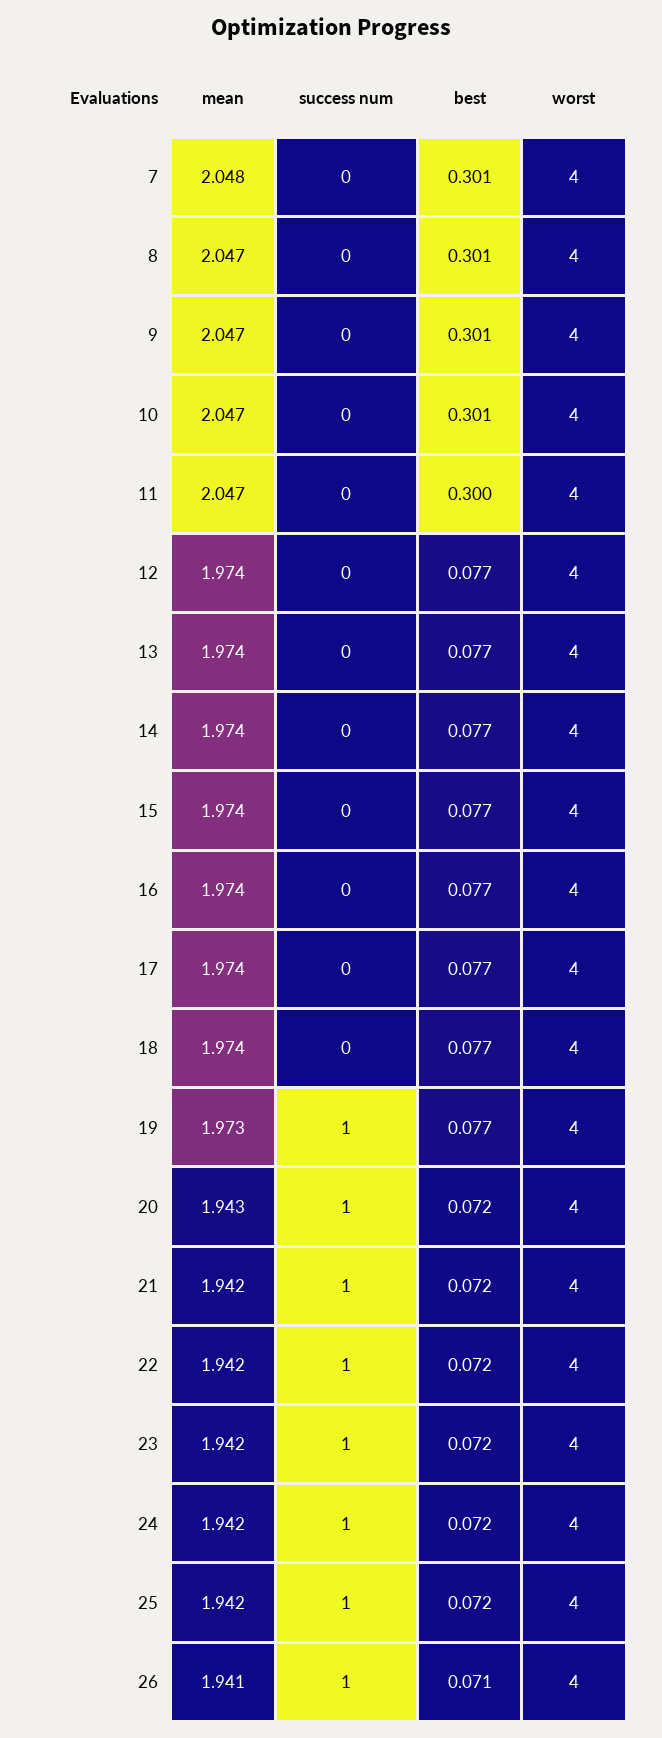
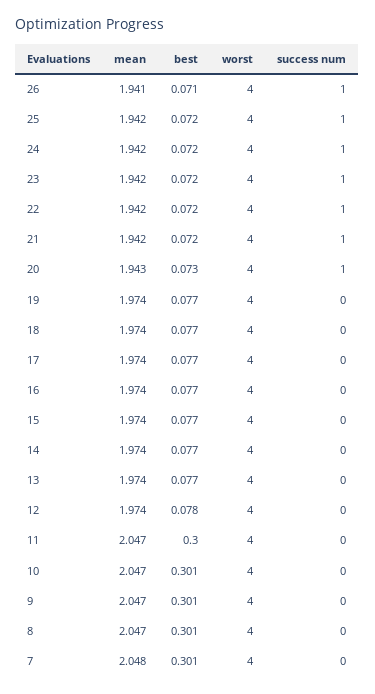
  {
    "mean": {
      "7": 2.048,
      "8": 2.047,
      "9": 2.047,
      "10": 2.047,
      "11": 2.047,
      "12": 1.974,
      "13": 1.974,
      "14": 1.974,
      "15": 1.974,
      "16": 1.974,
      "17": 1.974,
      "18": 1.974,
-     "19": 1.973,
+     "19": 1.974,
      "20": 1.943,
      "21": 1.942,
      "22": 1.942,
      "23": 1.942,
      "24": 1.942,
      "25": 1.942,
      "26": 1.941
    },
    "success num": {
      "7": 0,
      "8": 0,
      "9": 0,
      "10": 0,
      "11": 0,
      "12": 0,
      "13": 0,
      "14": 0,
      "15": 0,
      "16": 0,
      "17": 0,
      "18": 0,
-     "19": 1,
+     "19": 0,
      "20": 1,
      "21": 1,
      "22": 1,
      "23": 1,
      "24": 1,
      "25": 1,
      "26": 1
    },
    "best": {
      "7": 0.301,
      "8": 0.301,
      "9": 0.301,
      "10": 0.301,
      "11": 0.3,
-     "12": 0.077,
+     "12": 0.078,
      "13": 0.077,
      "14": 0.077,
      "15": 0.077,
      "16": 0.077,
      "17": 0.077,
      "18": 0.077,
      "19": 0.077,
-     "20": 0.072,
+     "20": 0.073,
      "21": 0.072,
      "22": 0.072,
      "23": 0.072,
      "24": 0.072,
      "25": 0.072,
      "26": 0.071
    },
    "worst": {
      "7": 4,
      "8": 4,
      "9": 4,
      "10": 4,
      "11": 4,
      "12": 4,
      "13": 4,
      "14": 4,
      "15": 4,
      "16": 4,
      "17": 4,
      "18": 4,
      "19": 4,
      "20": 4,
      "21": 4,
      "22": 4,
      "23": 4,
      "24": 4,
      "25": 4,
      "26": 4
    }
  }

